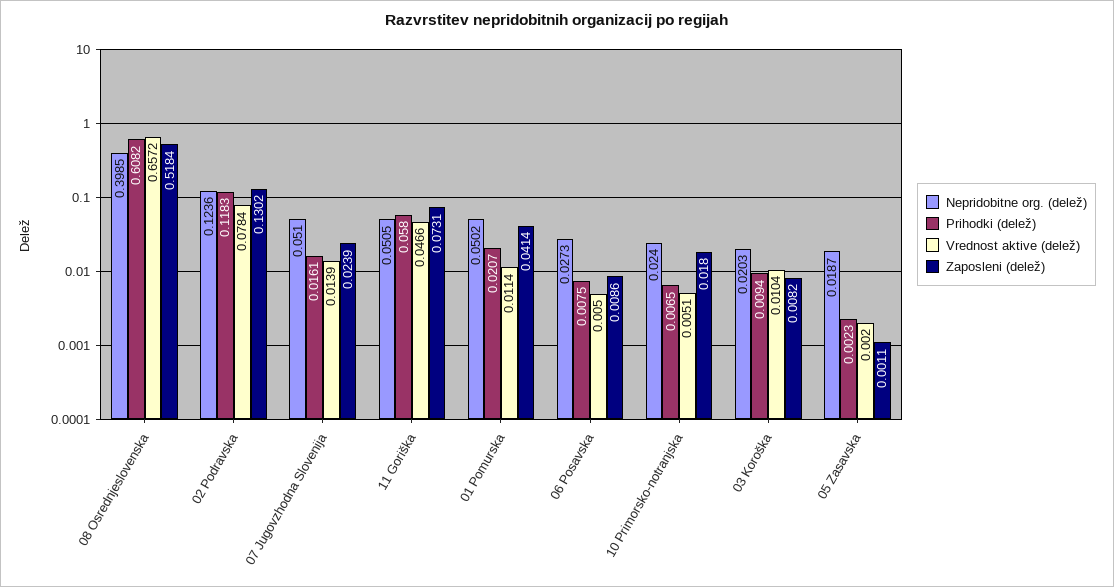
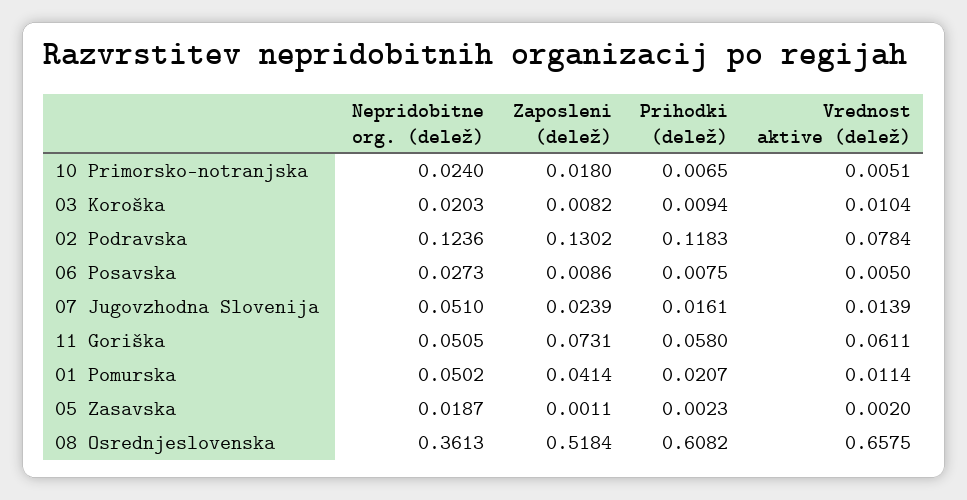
  {
    "Nepridobitne org. (delež)": {
-     "08 Osrednjeslovenska": 0.3985,
+     "08 Osrednjeslovenska": 0.3613,
      "02 Podravska": 0.1236,
      "07 Jugovzhodna Slovenija": 0.051,
      "11 Goriška": 0.0505,
      "01 Pomurska": 0.0502,
      "06 Posavska": 0.0273,
      "10 Primorsko-notranjska": 0.024,
      "03 Koroška": 0.0203,
      "05 Zasavska": 0.0187
    },
    "Prihodki (delež)": {
      "08 Osrednjeslovenska": 0.6082,
      "02 Podravska": 0.1183,
      "07 Jugovzhodna Slovenija": 0.0161,
      "11 Goriška": 0.058,
      "01 Pomurska": 0.0207,
      "06 Posavska": 0.0075,
      "10 Primorsko-notranjska": 0.0065,
      "03 Koroška": 0.0094,
      "05 Zasavska": 0.0023
    },
    "Vrednost aktive (delež)": {
-     "08 Osrednjeslovenska": 0.6572,
+     "08 Osrednjeslovenska": 0.6575,
      "02 Podravska": 0.0784,
      "07 Jugovzhodna Slovenija": 0.0139,
-     "11 Goriška": 0.0466,
+     "11 Goriška": 0.0611,
      "01 Pomurska": 0.0114,
      "06 Posavska": 0.005,
      "10 Primorsko-notranjska": 0.0051,
      "03 Koroška": 0.0104,
      "05 Zasavska": 0.002
    },
    "Zaposleni (delež)": {
      "08 Osrednjeslovenska": 0.5184,
      "02 Podravska": 0.1302,
      "07 Jugovzhodna Slovenija": 0.0239,
      "11 Goriška": 0.0731,
      "01 Pomurska": 0.0414,
      "06 Posavska": 0.0086,
      "10 Primorsko-notranjska": 0.018,
      "03 Koroška": 0.0082,
      "05 Zasavska": 0.0011
    }
  }

